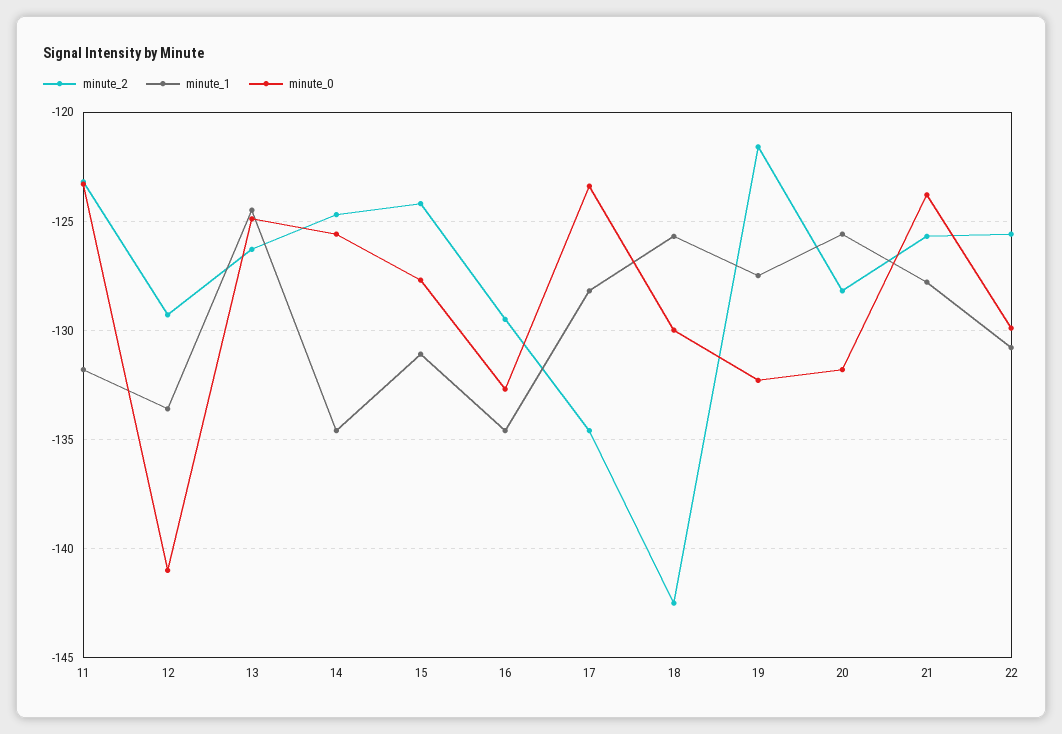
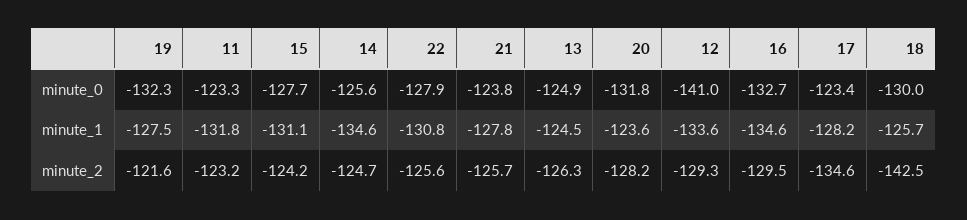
  {
    "minute_2": {
      "11": -123.2,
      "12": -129.3,
      "13": -126.3,
      "14": -124.7,
      "15": -124.2,
      "16": -129.5,
      "17": -134.6,
      "18": -142.5,
      "19": -121.6,
      "20": -128.2,
      "21": -125.7,
      "22": -125.6
    },
    "minute_1": {
      "11": -131.8,
      "12": -133.6,
      "13": -124.5,
      "14": -134.6,
      "15": -131.1,
      "16": -134.6,
      "17": -128.2,
      "18": -125.7,
      "19": -127.5,
-     "20": -125.5,
+     "20": -123.6,
      "21": -127.8,
      "22": -130.8
    },
    "minute_0": {
      "11": -123.3,
      "12": -141,
      "13": -124.9,
      "14": -125.6,
      "15": -127.7,
      "16": -132.7,
      "17": -123.4,
      "18": -130,
      "19": -132.3,
      "20": -131.8,
      "21": -123.8,
-     "22": -130
+     "22": -127.9
    }
  }

